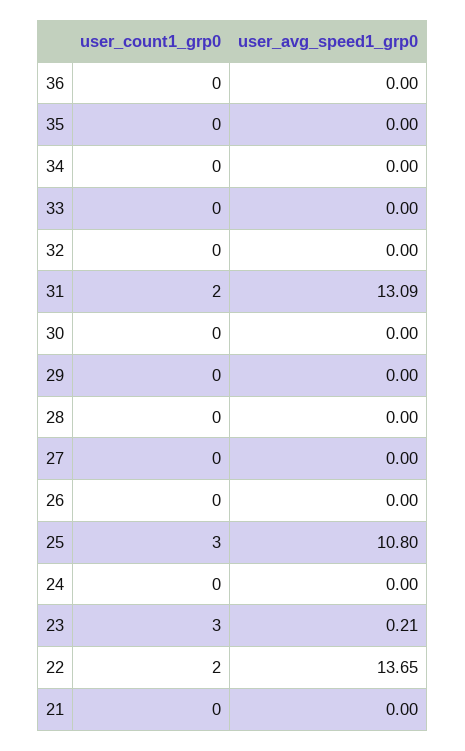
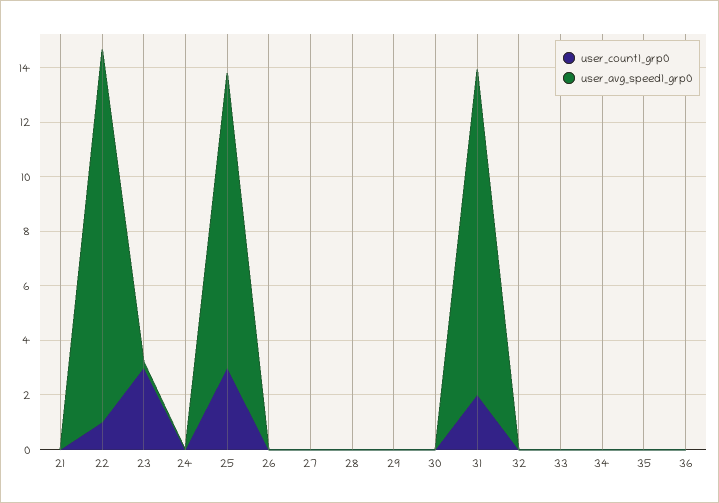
  {
    "user_count1_grp0": {
      "36": 0,
      "35": 0,
      "34": 0,
      "33": 0,
      "32": 0,
      "31": 2,
      "30": 0,
      "29": 0,
      "28": 0,
      "27": 0,
      "26": 0,
      "25": 3,
      "24": 0,
      "23": 3,
-     "22": 2,
+     "22": 1,
      "21": 0
    },
    "user_avg_speed1_grp0": {
      "36": 0,
      "35": 0,
      "34": 0,
      "33": 0,
      "32": 0,
-     "31": 13.09,
+     "31": 12,
      "30": 0,
      "29": 0,
      "28": 0,
      "27": 0,
      "26": 0,
      "25": 10.8,
      "24": 0,
      "23": 0.21,
      "22": 13.65,
      "21": 0
    }
  }

